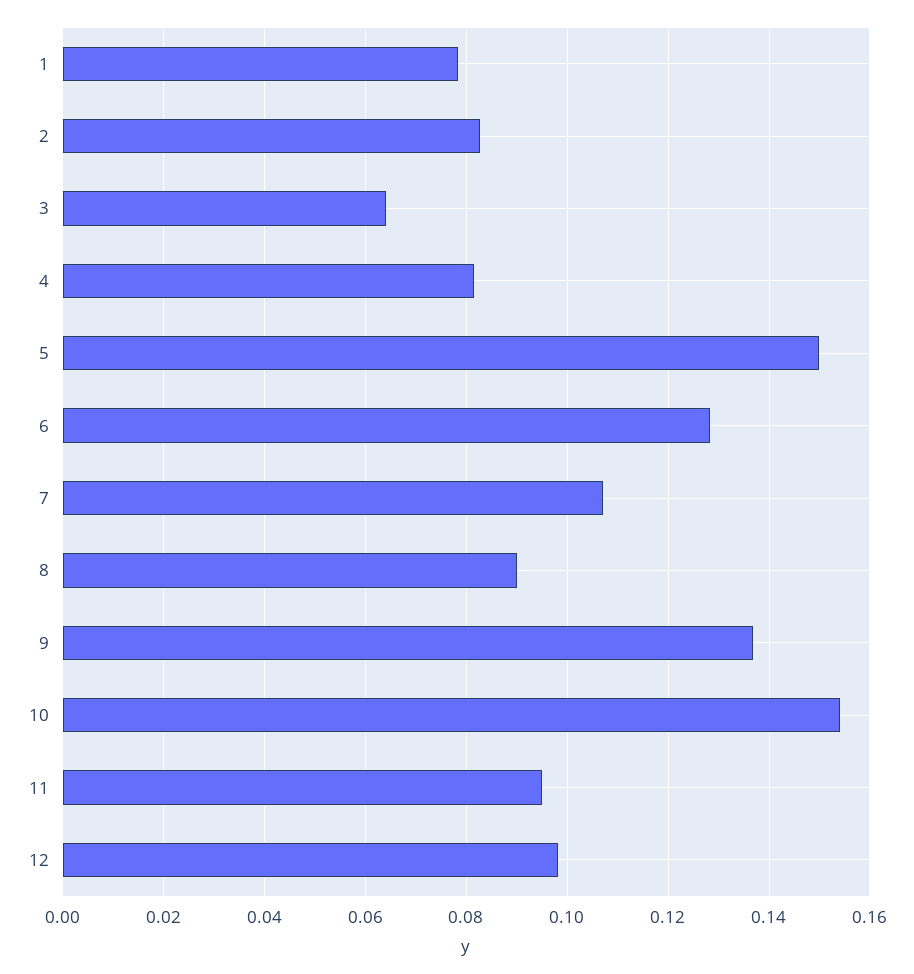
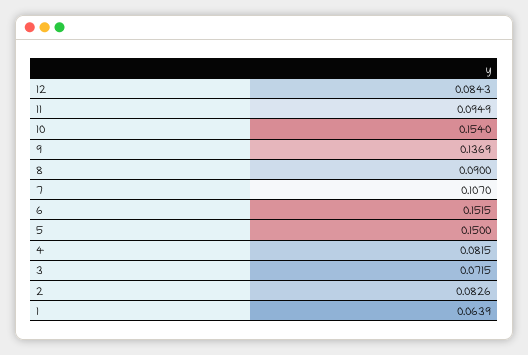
  {
-   "1": 0.078,
+   "1": 0.0639,
    "2": 0.0826,
-   "3": 0.064,
+   "3": 0.0715,
    "4": 0.0815,
    "5": 0.15,
-   "6": 0.128,
+   "6": 0.1515,
    "7": 0.107,
    "8": 0.09,
    "9": 0.1369,
    "10": 0.154,
    "11": 0.0949,
-   "12": 0.098
+   "12": 0.0843
  }

